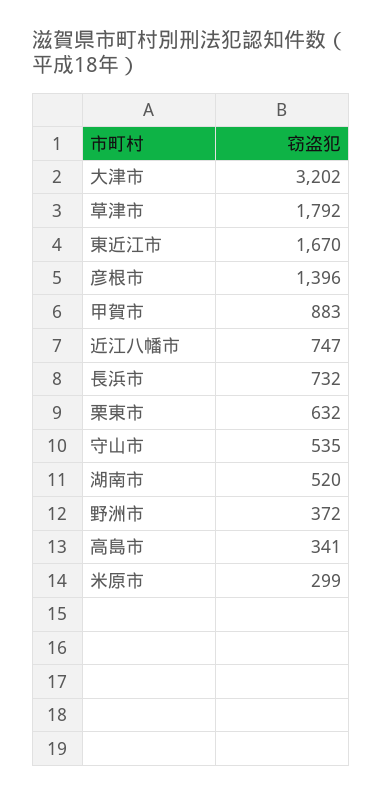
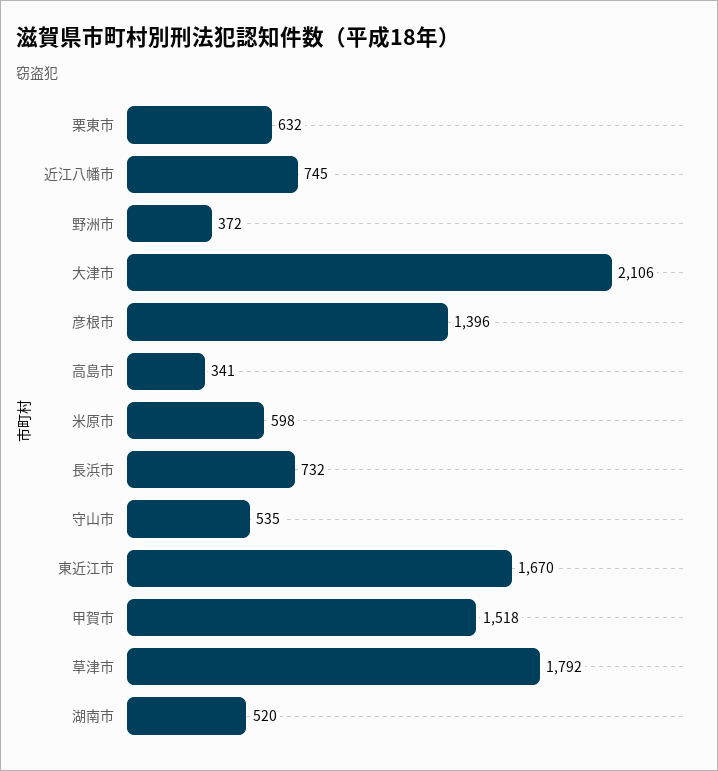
  {
-   "大津市": 3202,
+   "大津市": 2106,
    "草津市": 1792,
    "東近江市": 1670,
    "彦根市": 1396,
-   "甲賀市": 883,
+   "甲賀市": 1518,
-   "近江八幡市": 747,
+   "近江八幡市": 745,
    "長浜市": 732,
    "栗東市": 632,
    "守山市": 535,
    "湖南市": 520,
    "野洲市": 372,
    "高島市": 341,
-   "米原市": 299
+   "米原市": 598
  }

